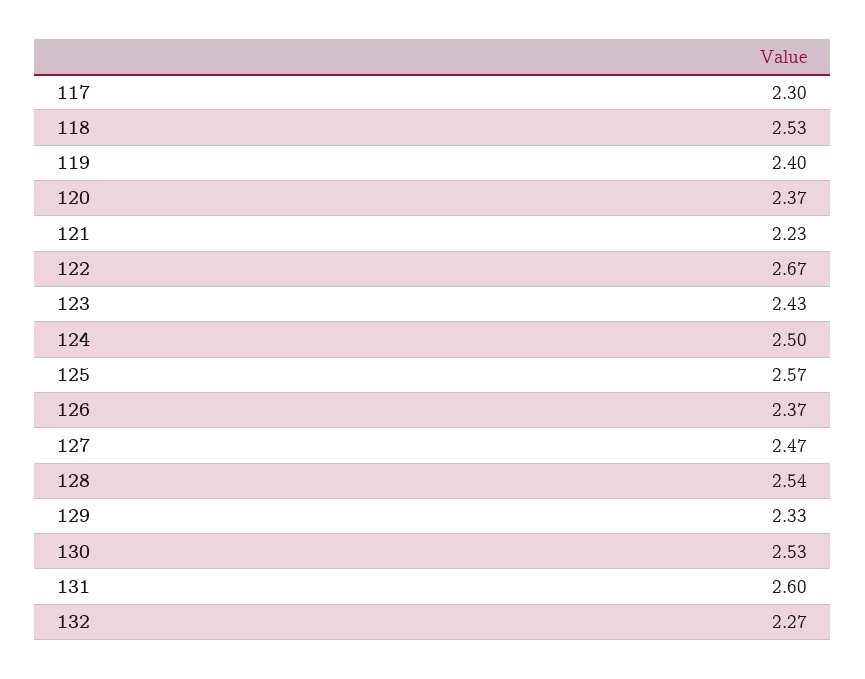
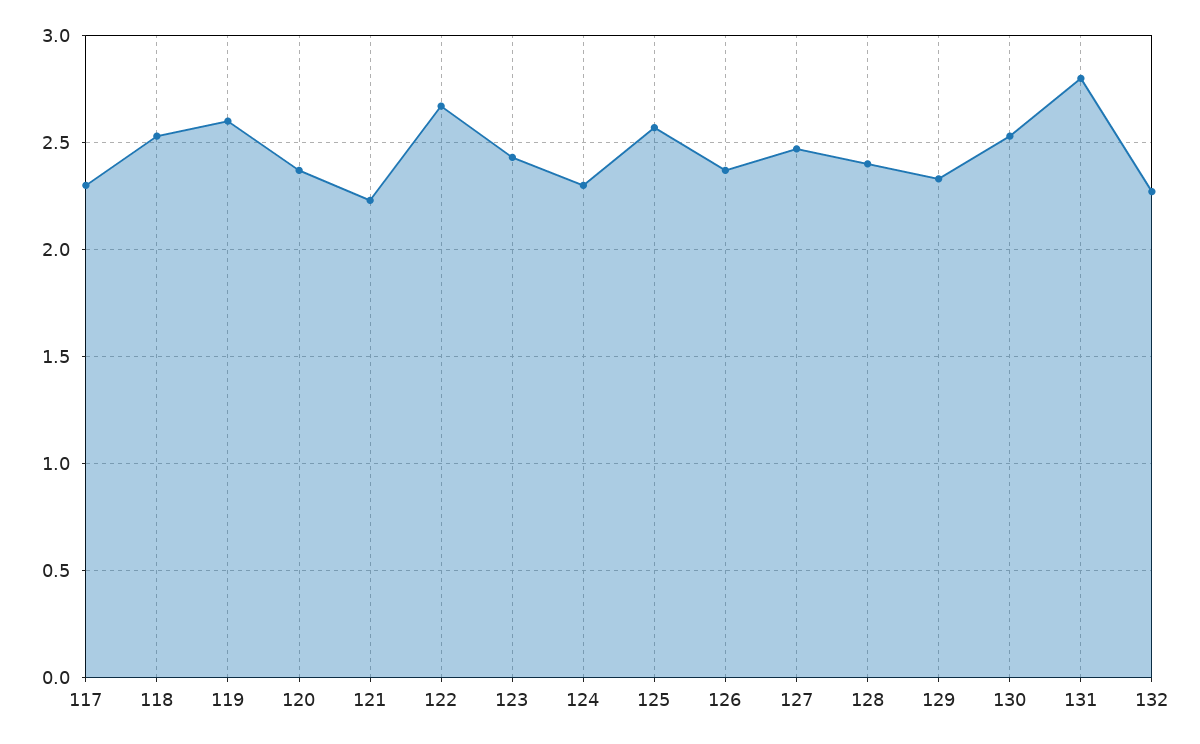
  {
    "117": 2.3,
    "118": 2.53,
-   "119": 2.4,
+   "119": 2.6,
    "120": 2.37,
    "121": 2.23,
    "122": 2.67,
    "123": 2.43,
-   "124": 2.5,
+   "124": 2.3,
    "125": 2.57,
    "126": 2.37,
    "127": 2.47,
-   "128": 2.54,
+   "128": 2.4,
    "129": 2.33,
    "130": 2.53,
-   "131": 2.6,
+   "131": 2.8,
    "132": 2.27
  }

